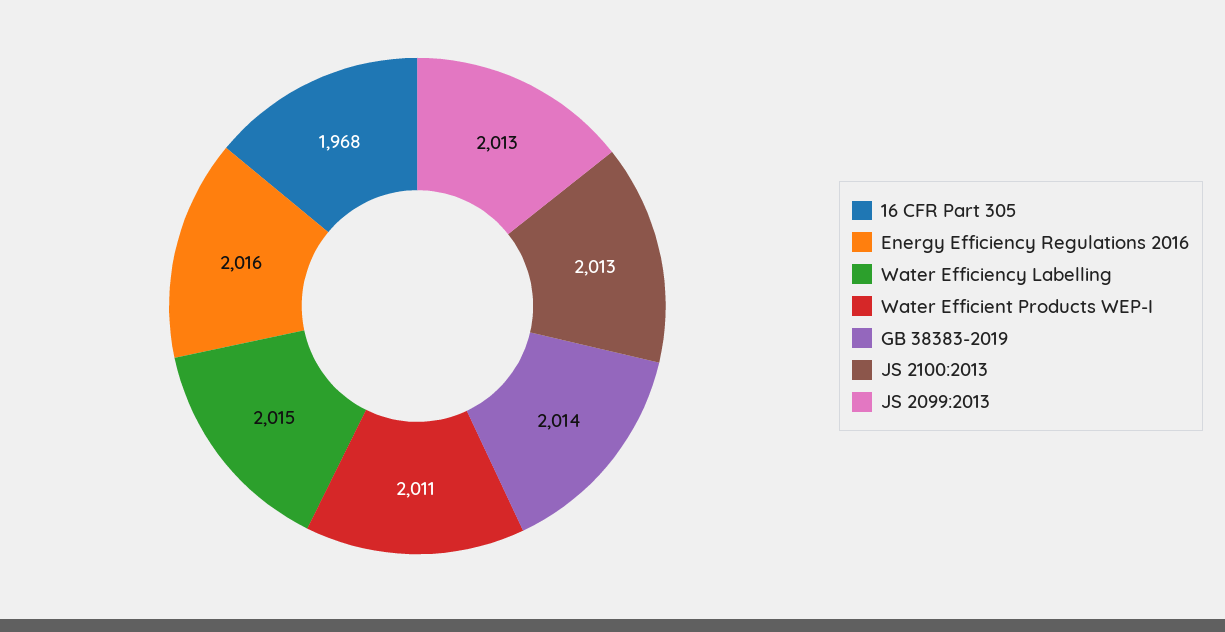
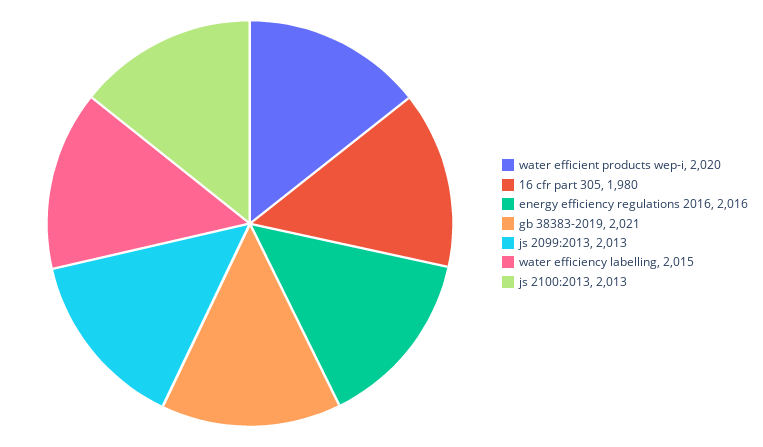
  {
-   "16 CFR Part 305": 1968,
+   "16 CFR Part 305": 1980,
    "Energy Efficiency Regulations 2016": 2016,
    "Water Efficiency Labelling": 2015,
-   "Water Efficient Products WEP-I": 2011,
+   "Water Efficient Products WEP-I": 2020,
-   "GB 38383-2019": 2014,
+   "GB 38383-2019": 2021,
    "JS 2100:2013": 2013,
    "JS 2099:2013": 2013
  }

